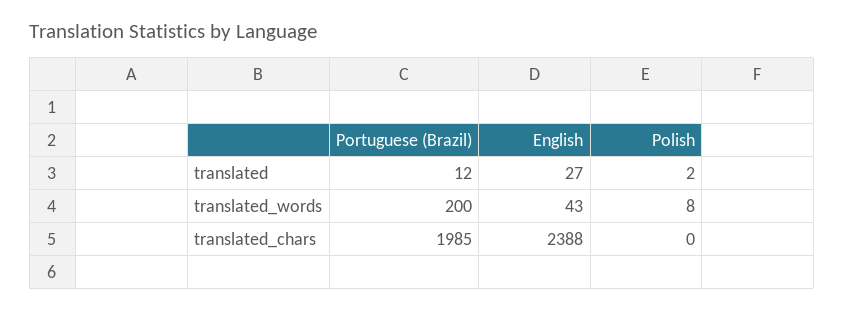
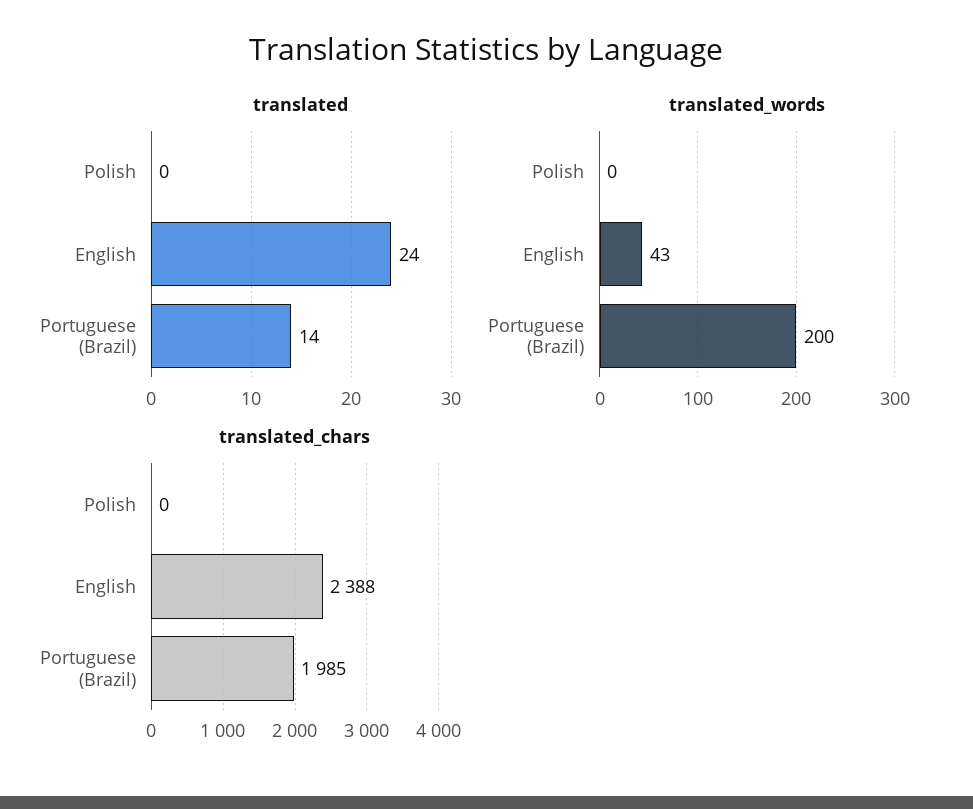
  {
    "translated": {
-     "Portuguese (Brazil)": 12,
+     "Portuguese (Brazil)": 14,
-     "English": 27,
+     "English": 24,
-     "Polish": 2
+     "Polish": 0
    },
    "translated_words": {
      "Portuguese (Brazil)": 200,
      "English": 43,
-     "Polish": 8
+     "Polish": 0
    },
    "translated_chars": {
      "Portuguese (Brazil)": 1985,
      "English": 2388,
      "Polish": 0
    }
  }

